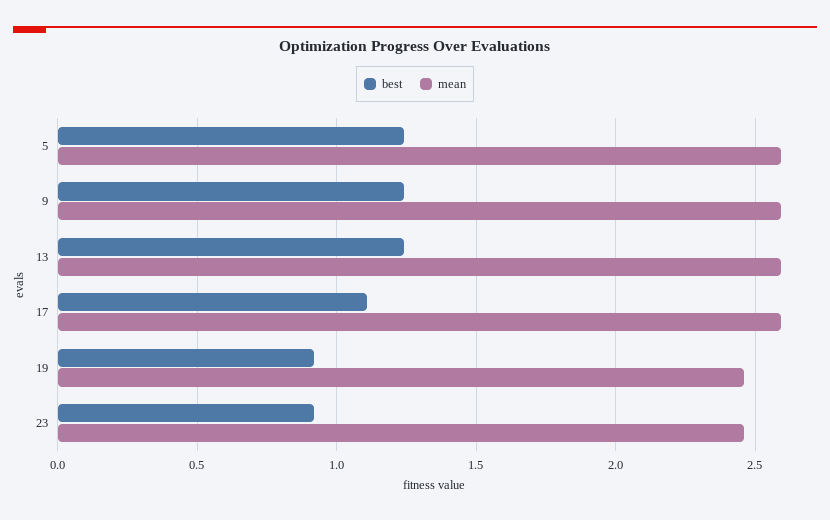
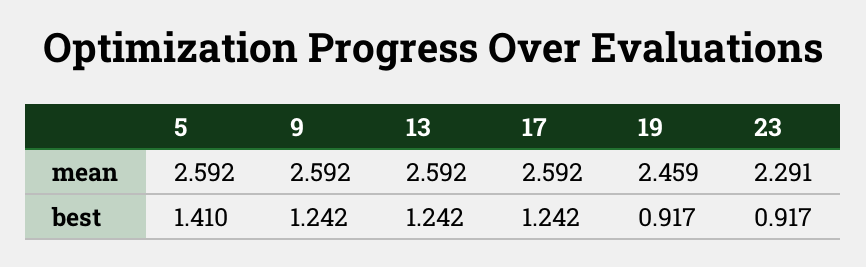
  {
    "best": {
-     "5": 1.25,
+     "5": 1.41,
      "9": 1.242,
      "13": 1.242,
-     "17": 1.1,
+     "17": 1.242,
      "19": 0.917,
      "23": 0.917
    },
    "mean": {
      "5": 2.592,
      "9": 2.592,
      "13": 2.592,
      "17": 2.592,
      "19": 2.459,
-     "23": 2.45
+     "23": 2.291
    }
  }

